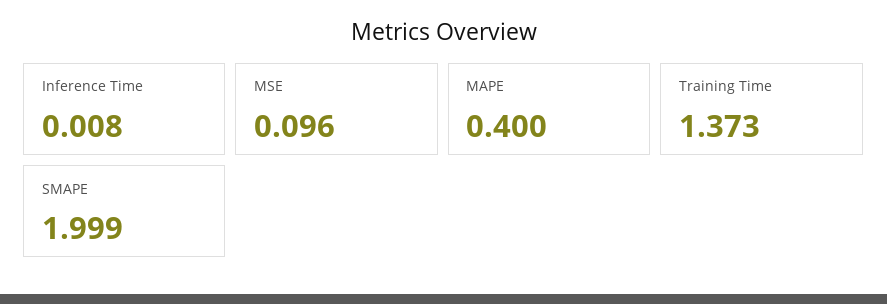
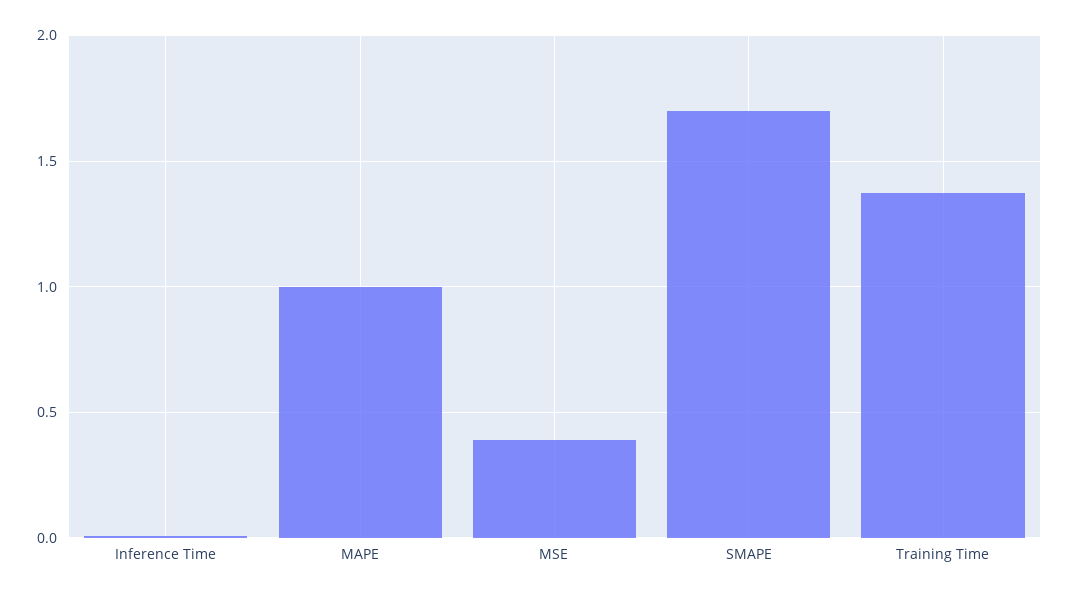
  {
    "Inference Time": 0.008,
-   "MSE": 0.096,
+   "MSE": 0.4,
-   "MAPE": 0.4,
+   "MAPE": 1,
    "Training Time": 1.373,
-   "SMAPE": 1.999
+   "SMAPE": 1.7
  }

